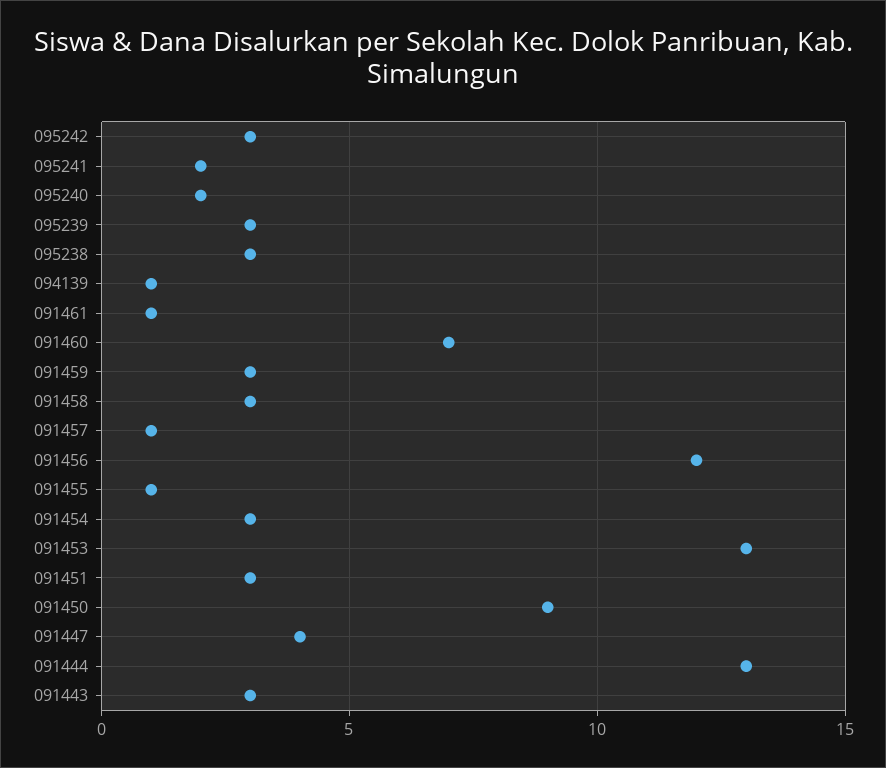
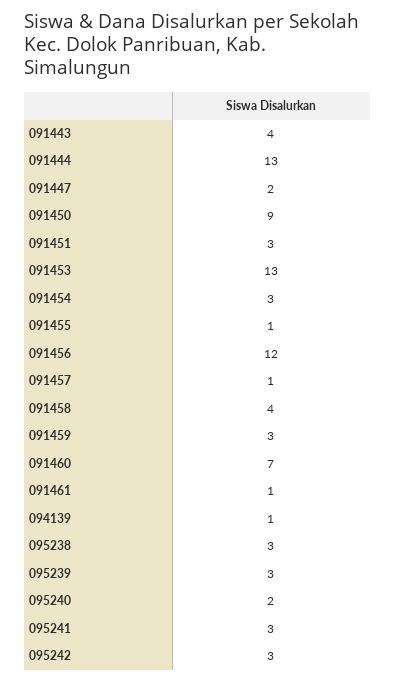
  {
    "095242": 3,
-   "095241": 2,
+   "095241": 3,
    "095240": 2,
    "095239": 3,
    "095238": 3,
    "094139": 1,
    "091461": 1,
    "091460": 7,
    "091459": 3,
-   "091458": 3,
+   "091458": 4,
    "091457": 1,
    "091456": 12,
    "091455": 1,
    "091454": 3,
    "091453": 13,
    "091451": 3,
    "091450": 9,
-   "091447": 4,
+   "091447": 2,
    "091444": 13,
-   "091443": 3
+   "091443": 4
  }

